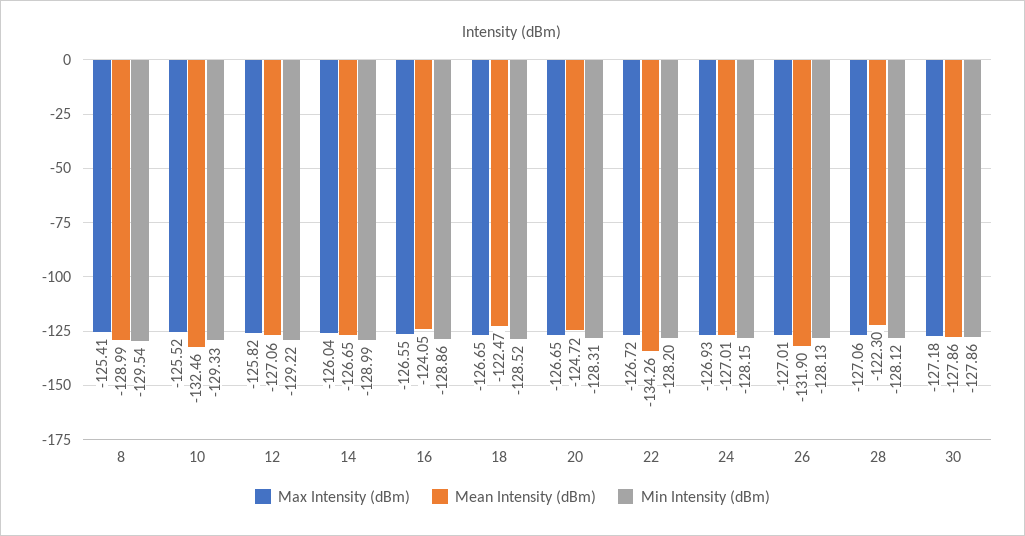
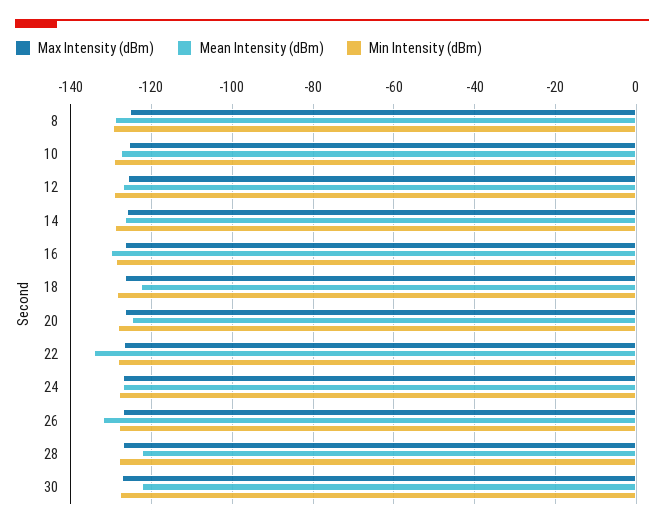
  {
    "Max Intensity (dBm)": {
      "8": -125.41,
      "10": -125.52,
      "12": -125.82,
      "14": -126.04,
      "16": -126.55,
      "18": -126.65,
      "20": -126.65,
      "22": -126.72,
      "24": -126.93,
      "26": -127.01,
      "28": -127.06,
      "30": -127.18
    },
    "Mean Intensity (dBm)": {
      "8": -128.99,
-     "10": -132.46,
+     "10": -128,
      "12": -127.06,
      "14": -126.65,
-     "16": -124.05,
+     "16": -130,
      "18": -122.47,
      "20": -124.72,
      "22": -134.26,
      "24": -127.01,
      "26": -131.9,
      "28": -122.3,
-     "30": -127.86
+     "30": -122
    },
    "Min Intensity (dBm)": {
      "8": -129.54,
      "10": -129.33,
      "12": -129.22,
      "14": -128.99,
      "16": -128.86,
      "18": -128.52,
      "20": -128.31,
      "22": -128.2,
      "24": -128.15,
      "26": -128.13,
      "28": -128.12,
      "30": -127.86
    }
  }

